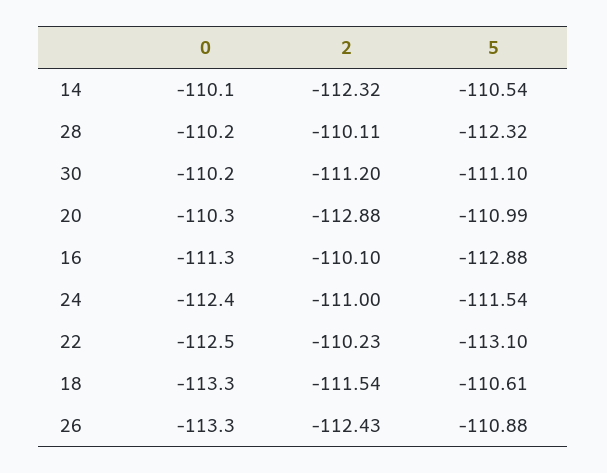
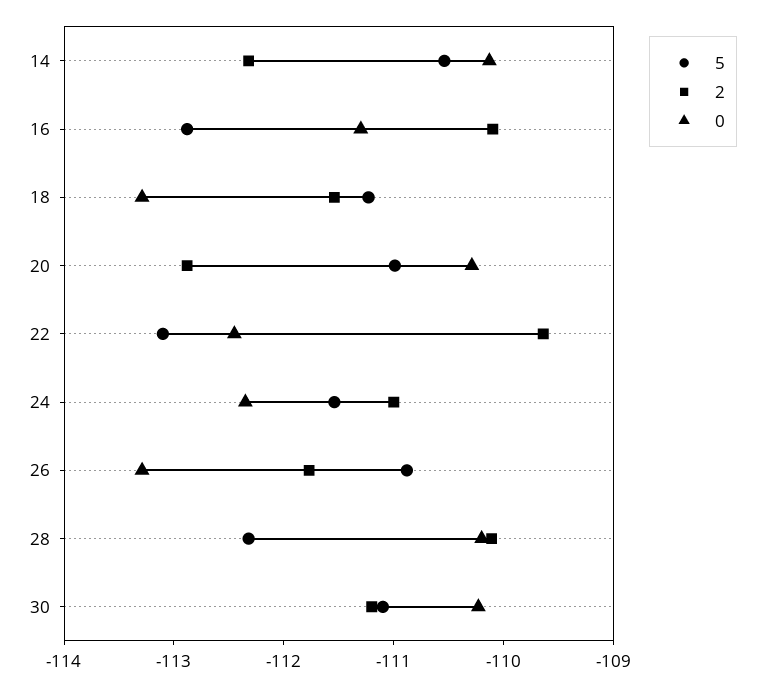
  {
    "0": {
      "14": -110.1,
      "28": -110.2,
      "30": -110.2,
      "20": -110.3,
      "16": -111.3,
      "24": -112.4,
      "22": -112.5,
      "18": -113.3,
      "26": -113.3
    },
    "2": {
      "14": -112.32,
      "28": -110.11,
      "30": -111.2,
      "20": -112.88,
      "16": -110.1,
      "24": -111,
-     "22": -110.23,
+     "22": -109.6,
      "18": -111.54,
-     "26": -112.43
+     "26": -111.8
    },
    "5": {
      "14": -110.54,
      "28": -112.32,
      "30": -111.1,
      "20": -110.99,
      "16": -112.88,
      "24": -111.54,
      "22": -113.1,
-     "18": -110.61,
+     "18": -111.2,
      "26": -110.88
    }
  }

